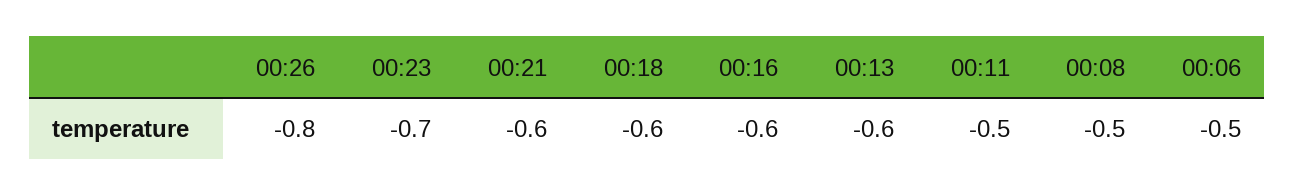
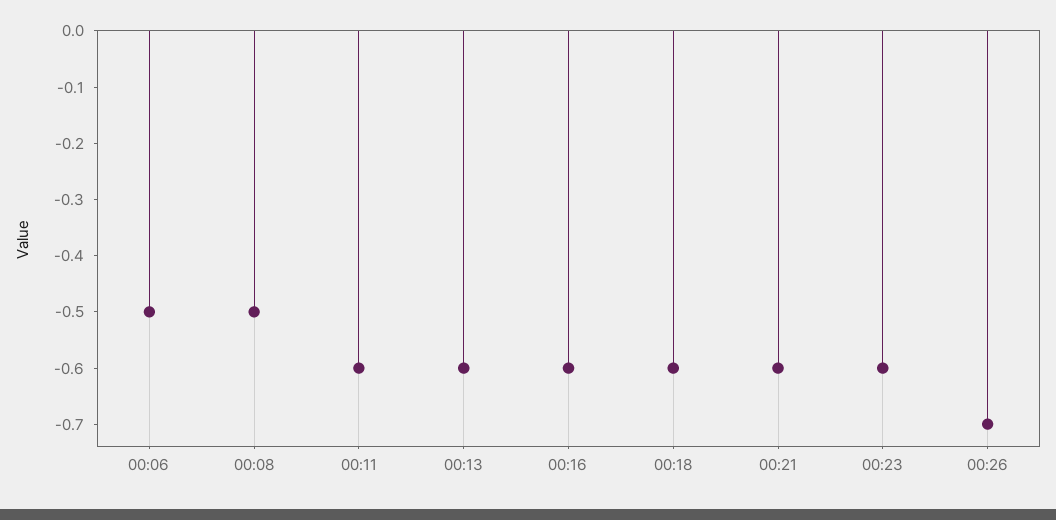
  {
-   "00:26": -0.8,
+   "00:26": -0.7,
-   "00:23": -0.7,
+   "00:23": -0.6,
    "00:21": -0.6,
    "00:18": -0.6,
    "00:16": -0.6,
    "00:13": -0.6,
-   "00:11": -0.5,
+   "00:11": -0.6,
    "00:08": -0.5,
    "00:06": -0.5
  }

